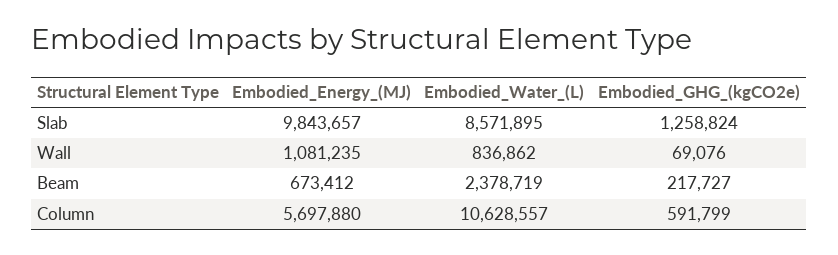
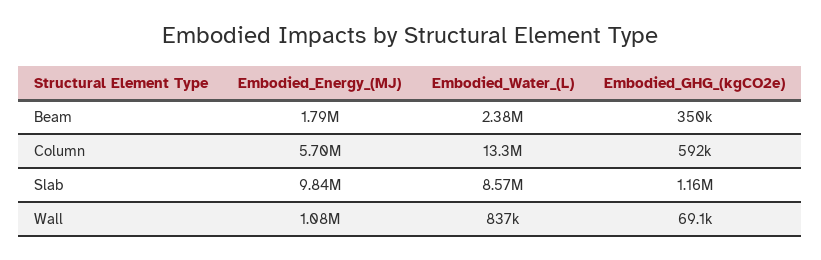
  {
    "Embodied_Energy_(MJ)": {
      "Slab": 9843657,
      "Wall": 1081235,
-     "Beam": 673412,
+     "Beam": 1790000,
      "Column": 5697880
    },
    "Embodied_Water_(L)": {
      "Slab": 8571895,
      "Wall": 836862,
      "Beam": 2378719,
-     "Column": 10628557
+     "Column": 13300000
    },
    "Embodied_GHG_(kgCO2e)": {
-     "Slab": 1258824,
+     "Slab": 1160000,
      "Wall": 69076,
-     "Beam": 217727,
+     "Beam": 350000,
      "Column": 591799
    }
  }

